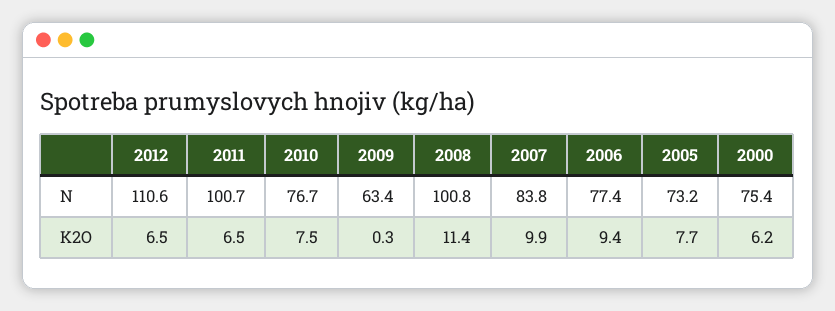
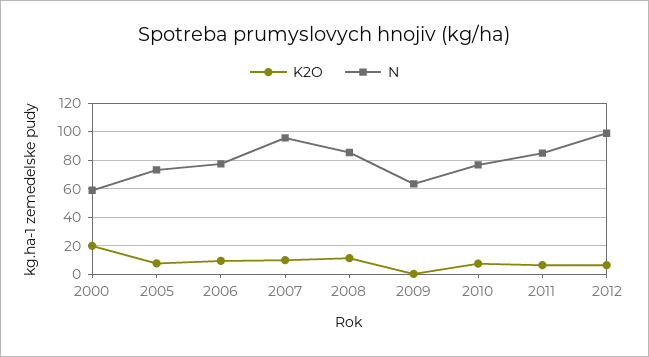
  {
    "N": {
-     "2012": 110.6,
+     "2012": 100,
-     "2011": 100.7,
+     "2011": 85,
      "2010": 76.7,
      "2009": 63.4,
-     "2008": 100.8,
+     "2008": 85,
-     "2007": 83.8,
+     "2007": 95,
      "2006": 77.4,
      "2005": 73.2,
-     "2000": 75.4
+     "2000": 60
    },
    "K2O": {
      "2012": 6.5,
      "2011": 6.5,
      "2010": 7.5,
      "2009": 0.3,
      "2008": 11.4,
      "2007": 9.9,
      "2006": 9.4,
      "2005": 7.7,
-     "2000": 6.2
+     "2000": 20
    }
  }

